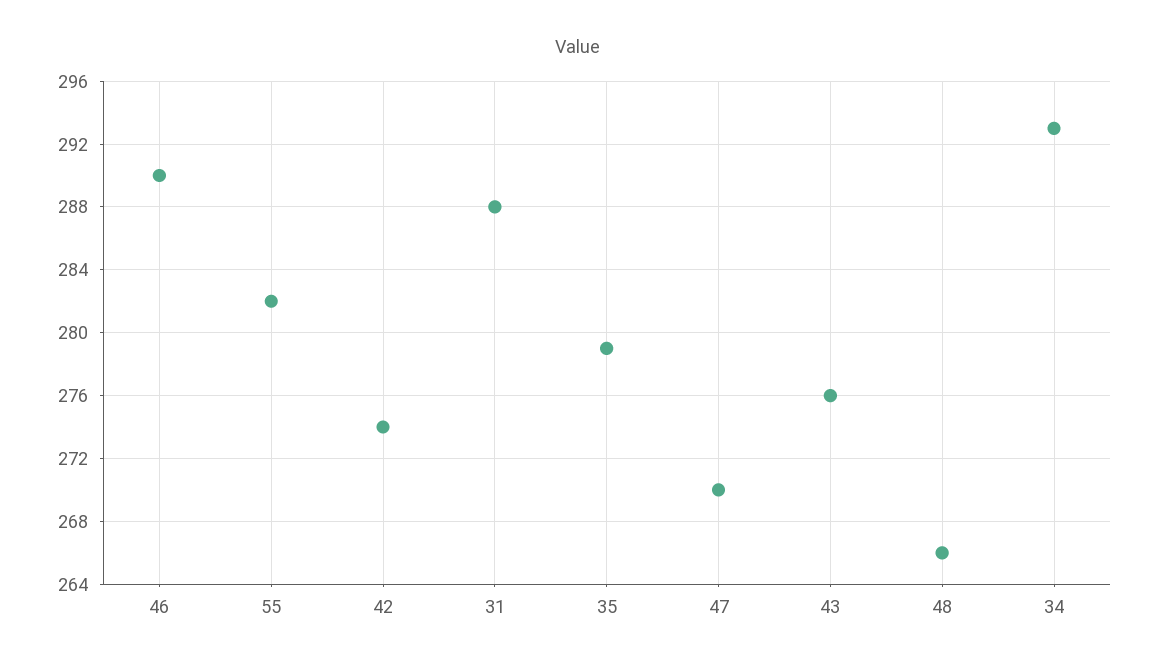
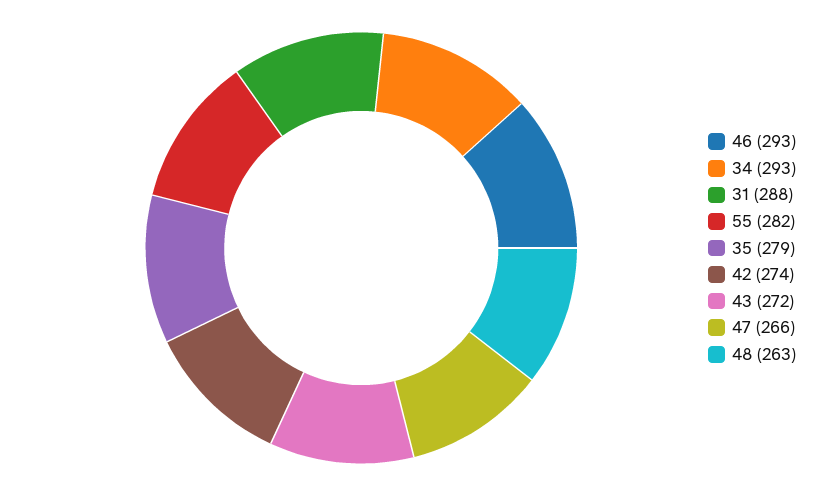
  {
-   "46": 290,
+   "46": 293,
    "55": 282,
    "42": 274,
    "31": 288,
    "35": 279,
-   "47": 270,
+   "47": 266,
-   "43": 276,
+   "43": 272,
-   "48": 266,
+   "48": 263,
    "34": 293
  }

